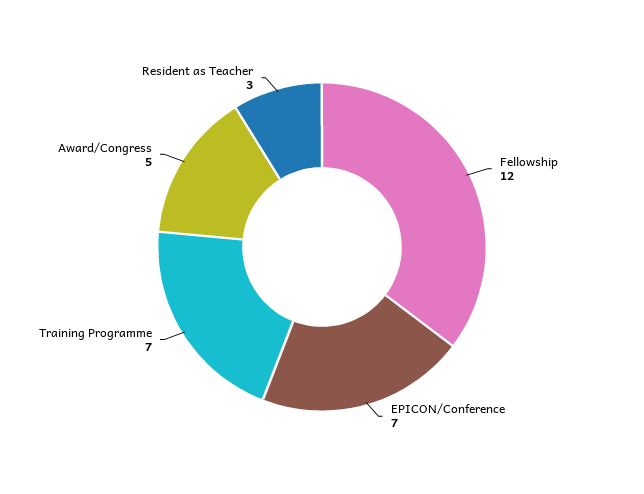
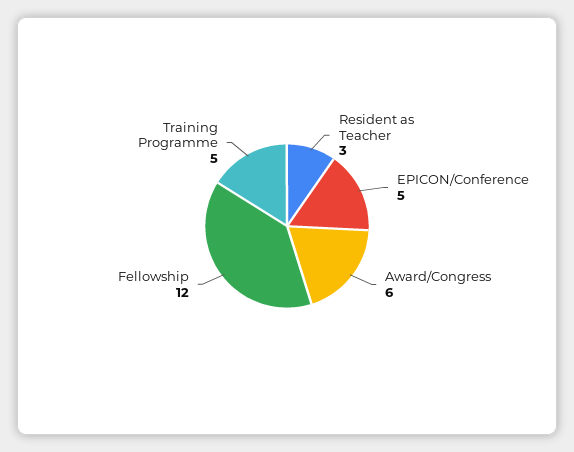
  {
    "Fellowship": 12,
-   "EPICON/Conference": 7,
+   "EPICON/Conference": 5,
-   "Training Programme": 7,
+   "Training Programme": 5,
-   "Award/Congress": 5,
+   "Award/Congress": 6,
    "Resident as Teacher": 3
  }

